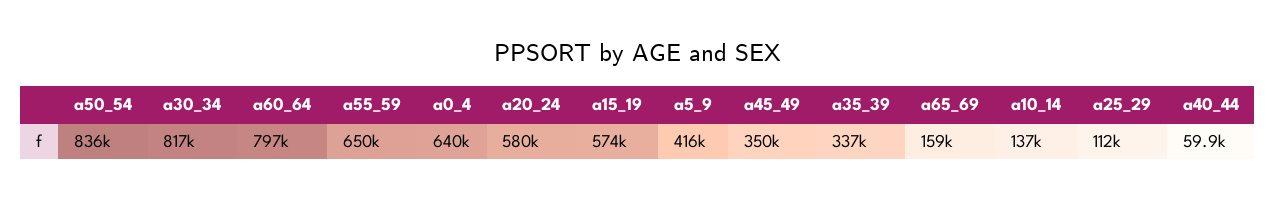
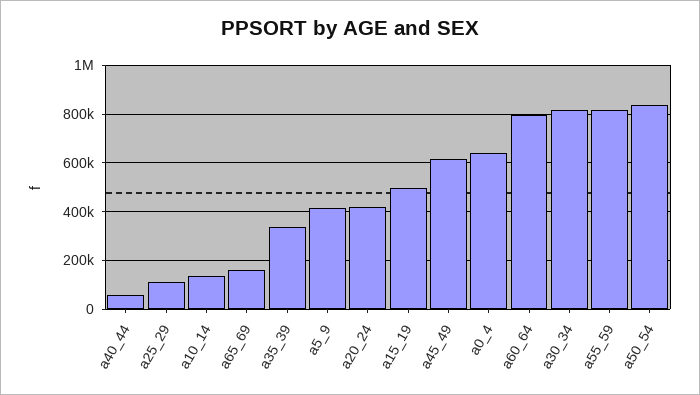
  {
    "a50_54": 836000,
    "a30_34": 817000,
    "a60_64": 797000,
-   "a55_59": 650000,
+   "a55_59": 825000,
    "a0_4": 640000,
-   "a20_24": 580000,
+   "a20_24": 425000,
-   "a15_19": 574000,
+   "a15_19": 500000,
    "a5_9": 416000,
-   "a45_49": 350000,
+   "a45_49": 625000,
    "a35_39": 337000,
    "a65_69": 159000,
    "a10_14": 137000,
    "a25_29": 112000,
    "a40_44": 59900
  }

